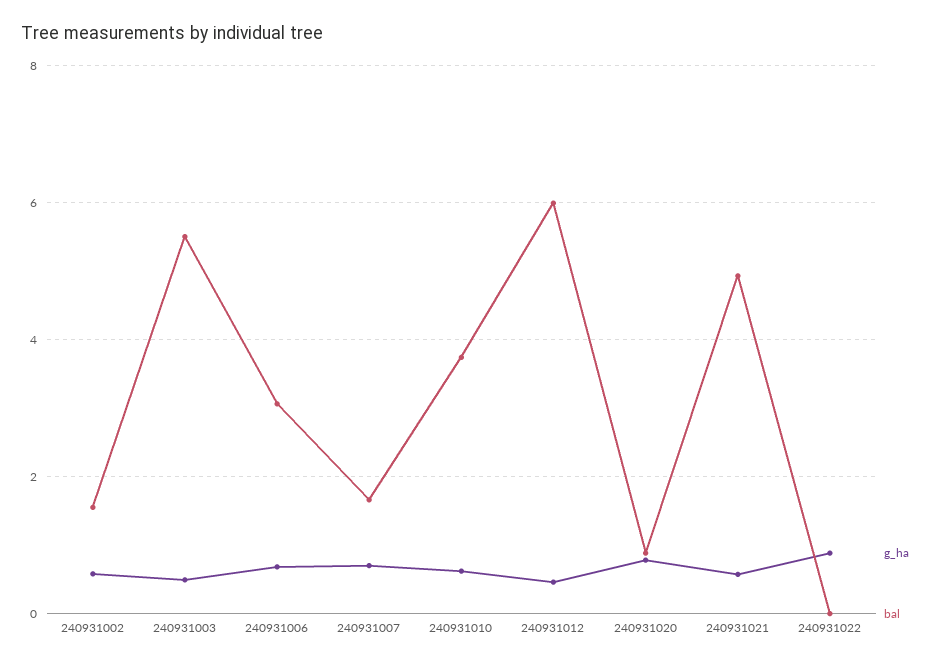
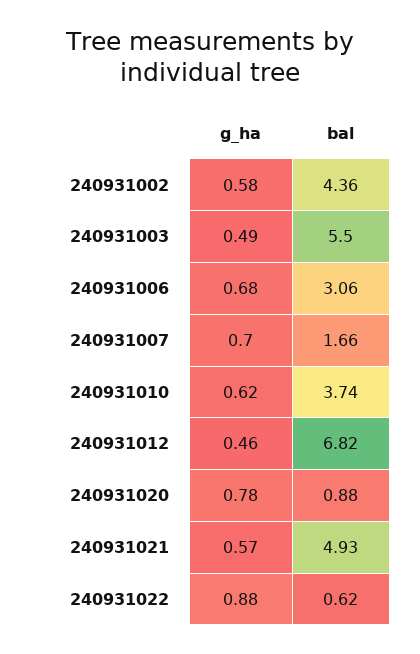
  {
    "g_ha": {
      "240931002": 0.58,
      "240931003": 0.49,
      "240931006": 0.68,
      "240931007": 0.7,
      "240931010": 0.62,
      "240931012": 0.46,
      "240931020": 0.78,
      "240931021": 0.57,
      "240931022": 0.88
    },
    "bal": {
-     "240931002": 1.6,
+     "240931002": 4.36,
      "240931003": 5.5,
      "240931006": 3.06,
      "240931007": 1.66,
      "240931010": 3.74,
-     "240931012": 6,
+     "240931012": 6.82,
      "240931020": 0.88,
      "240931021": 4.93,
-     "240931022": 0
+     "240931022": 0.62
    }
  }

